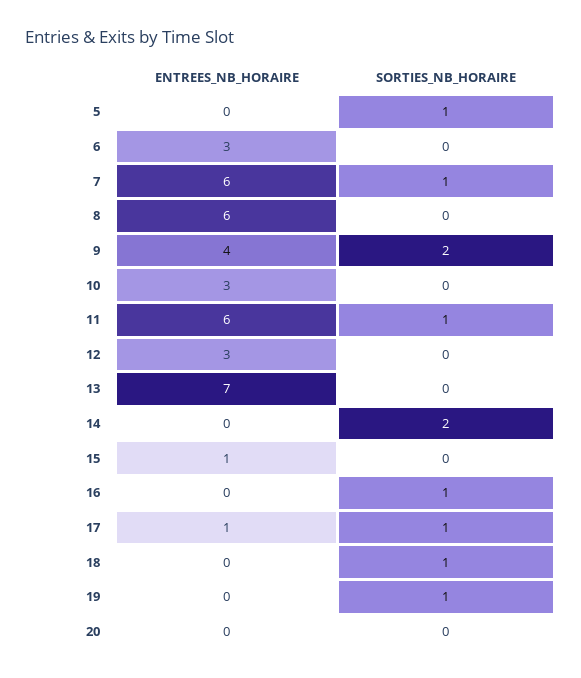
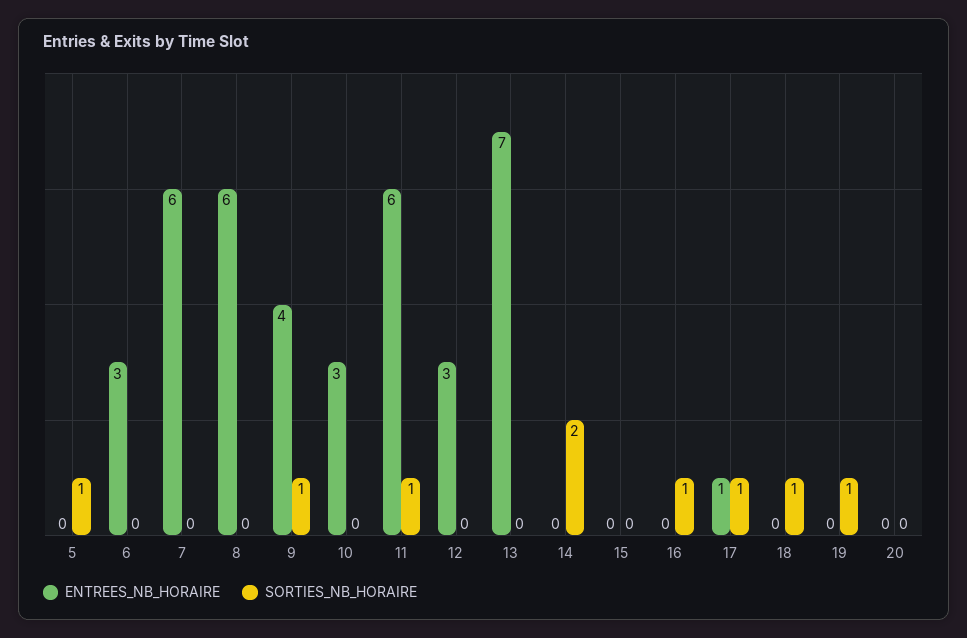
  {
    "ENTREES_NB_HORAIRE": {
      "5": 0,
      "6": 3,
      "7": 6,
      "8": 6,
      "9": 4,
      "10": 3,
      "11": 6,
      "12": 3,
      "13": 7,
      "14": 0,
-     "15": 1,
+     "15": 0,
      "16": 0,
      "17": 1,
      "18": 0,
      "19": 0,
      "20": 0
    },
    "SORTIES_NB_HORAIRE": {
      "5": 1,
      "6": 0,
-     "7": 1,
+     "7": 0,
      "8": 0,
-     "9": 2,
+     "9": 1,
      "10": 0,
      "11": 1,
      "12": 0,
      "13": 0,
      "14": 2,
      "15": 0,
      "16": 1,
      "17": 1,
      "18": 1,
      "19": 1,
      "20": 0
    }
  }

